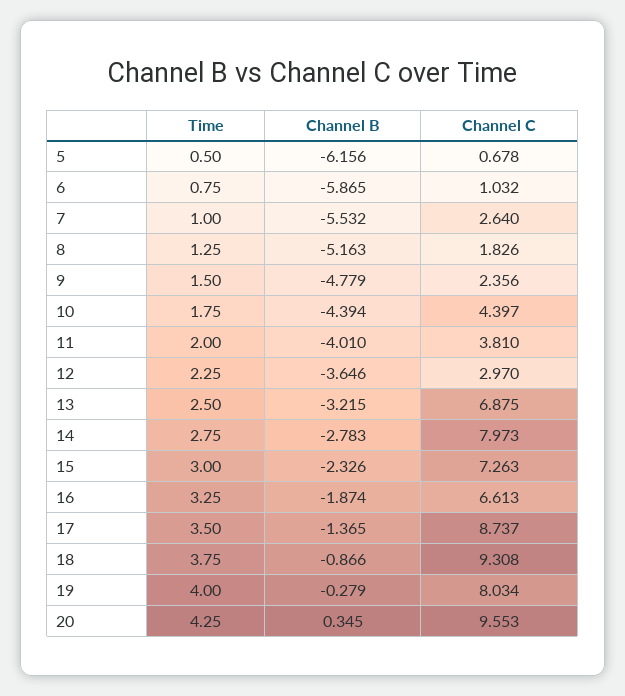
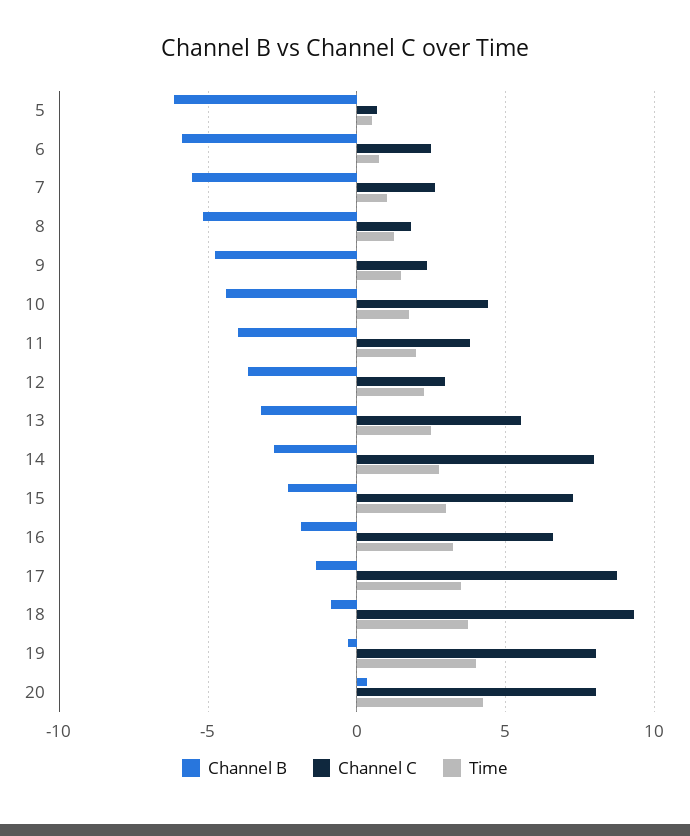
  {
    "Time": {
      "5": 0.5,
      "6": 0.75,
      "7": 1,
      "8": 1.25,
      "9": 1.5,
      "10": 1.75,
      "11": 2,
      "12": 2.25,
      "13": 2.5,
      "14": 2.75,
      "15": 3,
      "16": 3.25,
      "17": 3.5,
      "18": 3.75,
      "19": 4,
      "20": 4.25
    },
    "Channel B": {
      "5": -6.156,
      "6": -5.865,
      "7": -5.532,
      "8": -5.163,
      "9": -4.779,
      "10": -4.394,
      "11": -4.01,
      "12": -3.646,
      "13": -3.215,
      "14": -2.783,
      "15": -2.326,
      "16": -1.874,
      "17": -1.365,
      "18": -0.866,
      "19": -0.279,
      "20": 0.345
    },
    "Channel C": {
      "5": 0.678,
-     "6": 1.032,
+     "6": 2.5,
      "7": 2.64,
      "8": 1.826,
      "9": 2.356,
      "10": 4.397,
      "11": 3.81,
      "12": 2.97,
-     "13": 6.875,
+     "13": 5.5,
      "14": 7.973,
      "15": 7.263,
      "16": 6.613,
      "17": 8.737,
      "18": 9.308,
      "19": 8.034,
-     "20": 9.553
+     "20": 8
    }
  }

